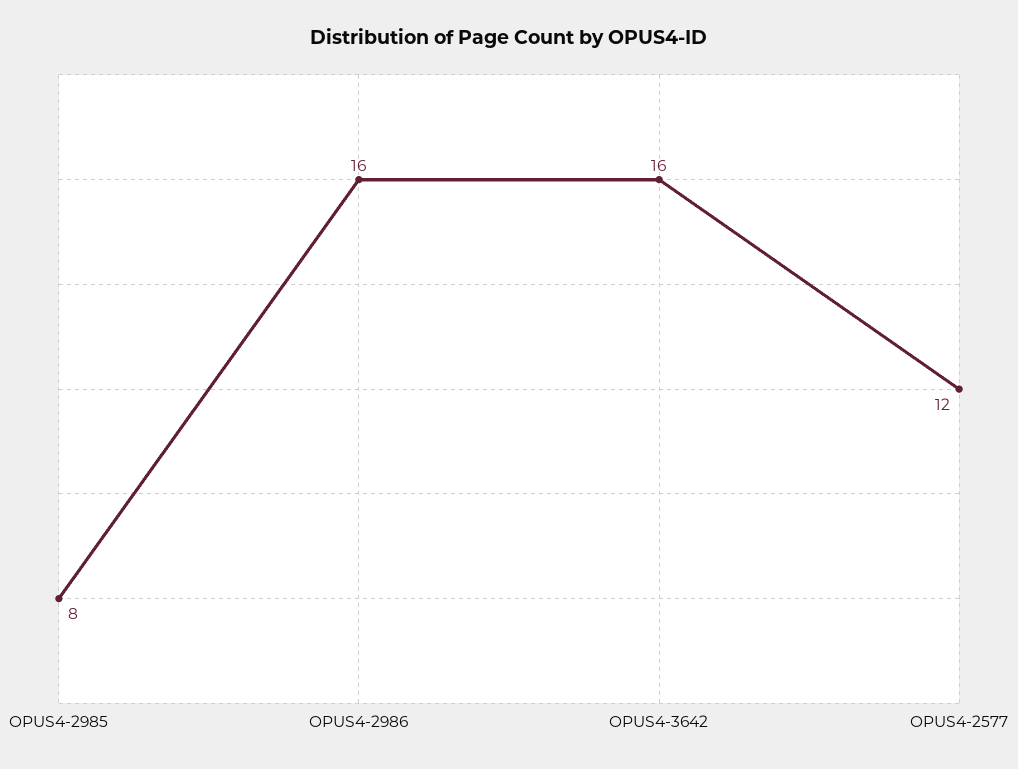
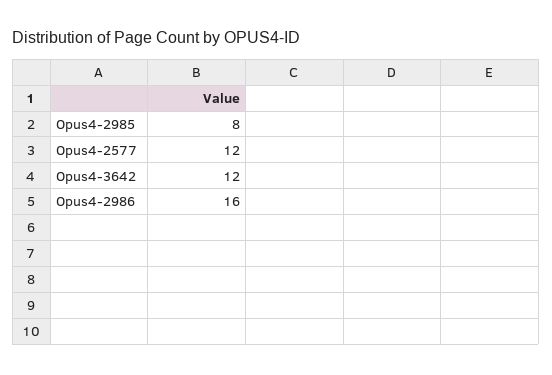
  {
    "OPUS4-2985": 8,
    "OPUS4-2986": 16,
-   "OPUS4-3642": 16,
+   "OPUS4-3642": 12,
    "OPUS4-2577": 12
  }

